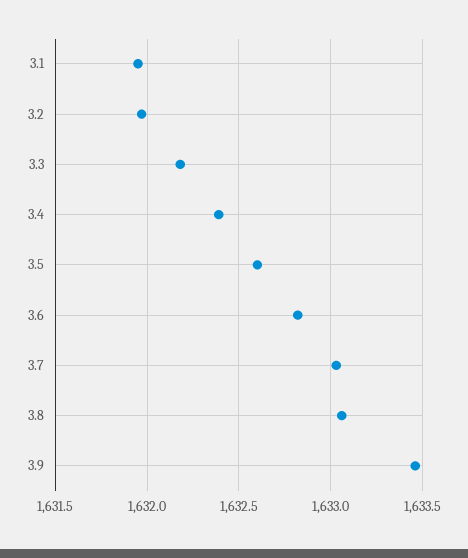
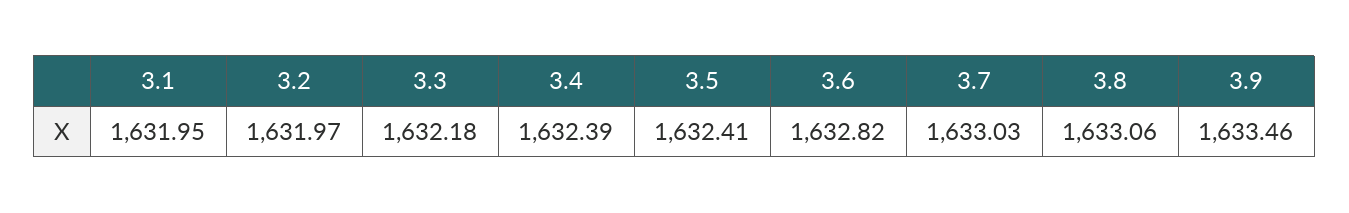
  {
    "3.1": 1631.95,
    "3.2": 1631.97,
    "3.3": 1632.18,
    "3.4": 1632.39,
-   "3.5": 1632.6,
+   "3.5": 1632.41,
    "3.6": 1632.82,
    "3.7": 1633.03,
    "3.8": 1633.06,
    "3.9": 1633.46
  }

